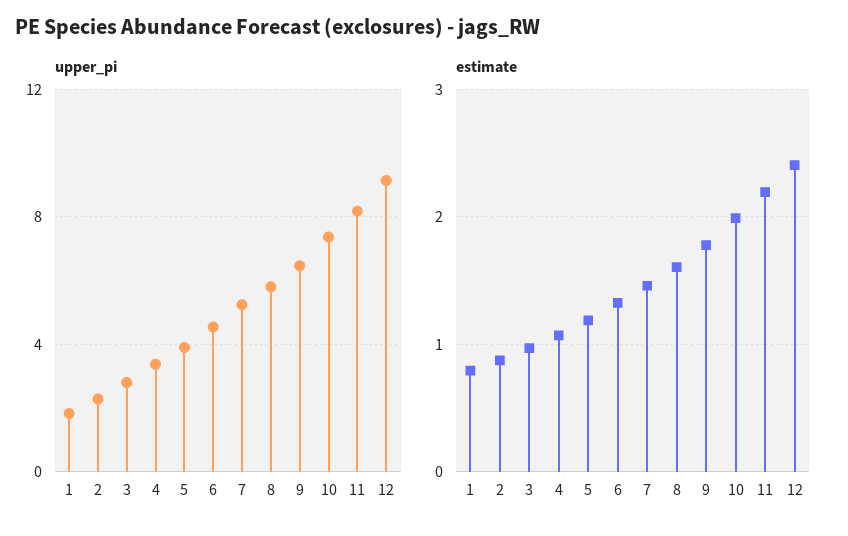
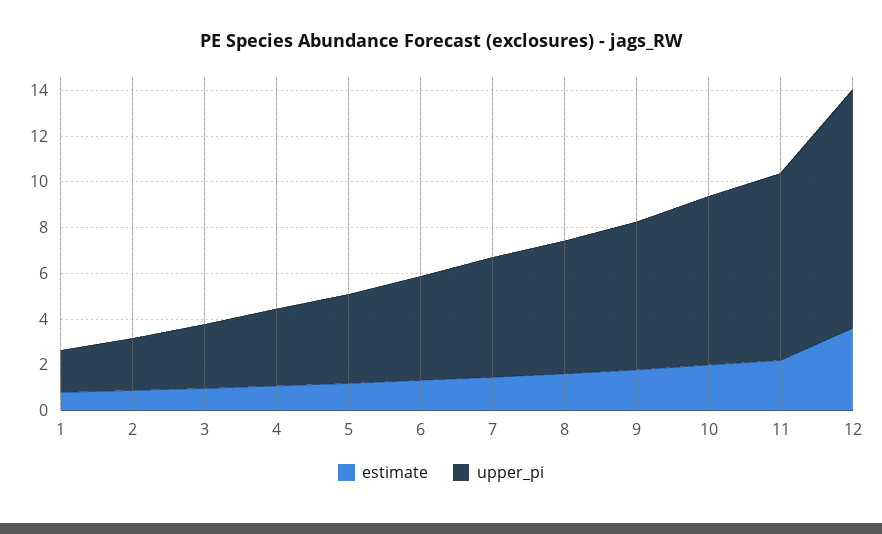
  {
    "upper_pi": {
      "1": 2,
      "2": 2.5,
      "3": 3,
      "4": 3.5,
      "5": 4,
      "6": 4.5,
      "7": 5,
      "8": 6,
      "9": 6.5,
      "10": 7.5,
      "11": 8,
-     "12": 9
+     "12": 10.5
    },
    "estimate": {
      "1": 0.8,
      "2": 0.9,
      "3": 1,
      "4": 1.1,
      "5": 1.2,
      "6": 1.3,
      "7": 1.5,
      "8": 1.6,
      "9": 1.8,
      "10": 2,
      "11": 2.2,
-     "12": 2.4
+     "12": 3.5
    }
  }

